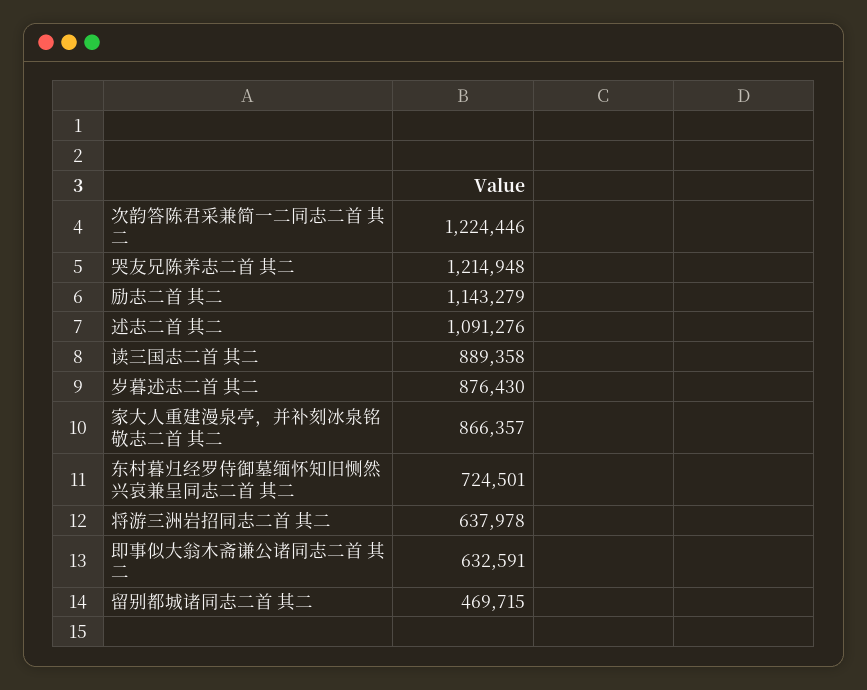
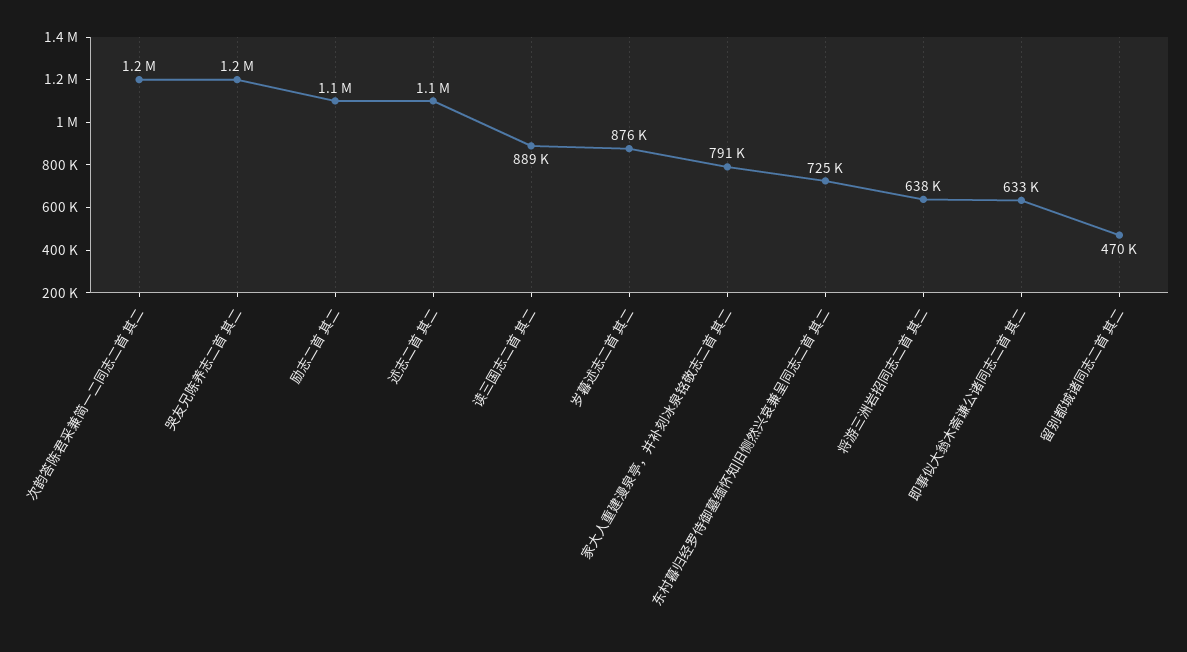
  {
    "次韵答陈君采兼简一二同志二首 其二": 1224446,
    "哭友兄陈养志二首 其二": 1214948,
    "励志二首 其二": 1143279,
    "述志二首 其二": 1091276,
    "读三国志二首 其二": 889358,
    "岁暮述志二首 其二": 876430,
-   "家大人重建漫泉亭，并补刻冰泉铭敬志二首 其二": 866357,
+   "家大人重建漫泉亭，并补刻冰泉铭敬志二首 其二": 791000,
    "东村暮归经罗侍御墓缅怀知旧恻然兴哀兼呈同志二首 其二": 724501,
    "将游三洲岩招同志二首 其二": 637978,
    "即事似大翁木斋谦公诸同志二首 其二": 632591,
    "留别都城诸同志二首 其二": 469715
  }

